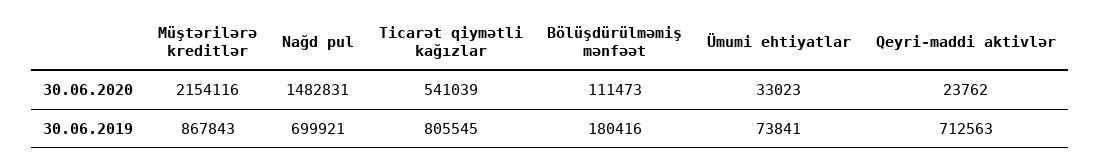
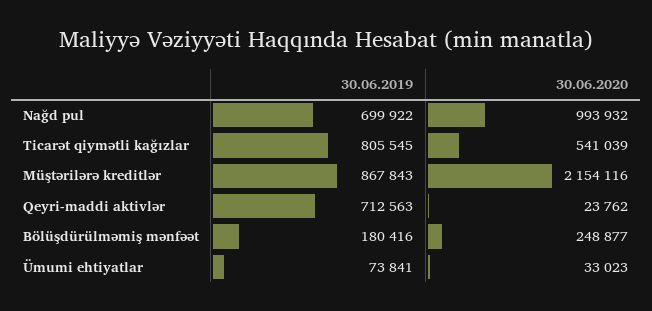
  {
    "Müştərilərə kreditlər": {
      "30.06.2020": 2154116,
      "30.06.2019": 867843
    },
    "Nağd pul": {
-     "30.06.2020": 1482831,
+     "30.06.2020": 993932,
-     "30.06.2019": 699921
+     "30.06.2019": 699922
    },
    "Ticarət qiymətli kağızlar": {
      "30.06.2020": 541039,
      "30.06.2019": 805545
    },
    "Bölüşdürülməmiş mənfəət": {
-     "30.06.2020": 111473,
+     "30.06.2020": 248877,
      "30.06.2019": 180416
    },
    "Ümumi ehtiyatlar": {
      "30.06.2020": 33023,
      "30.06.2019": 73841
    },
    "Qeyri-maddi aktivlər": {
      "30.06.2020": 23762,
      "30.06.2019": 712563
    }
  }

